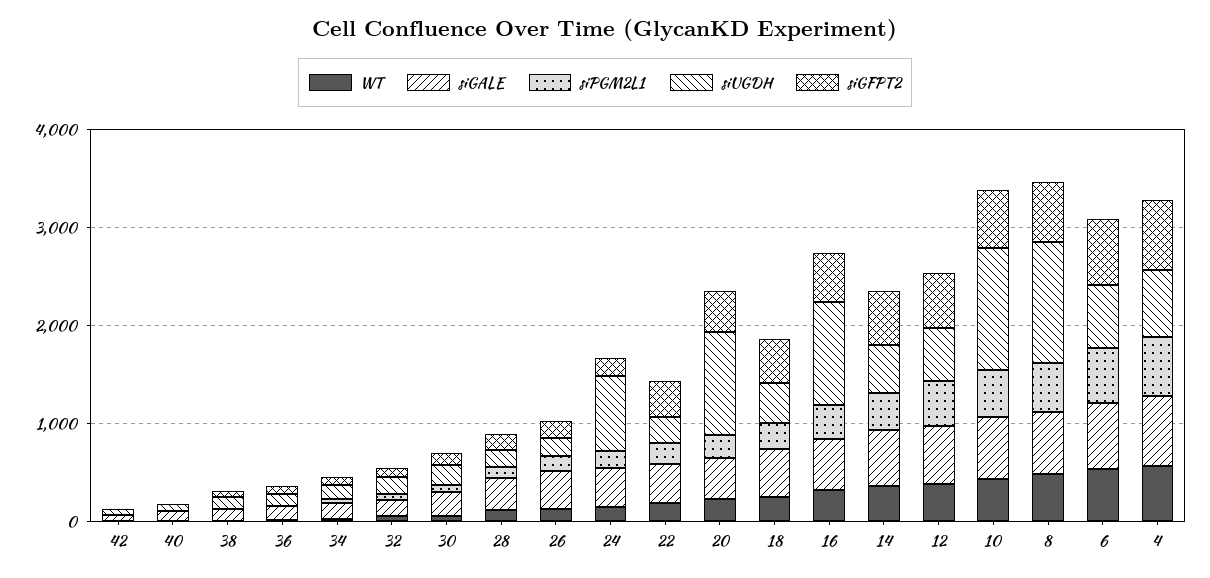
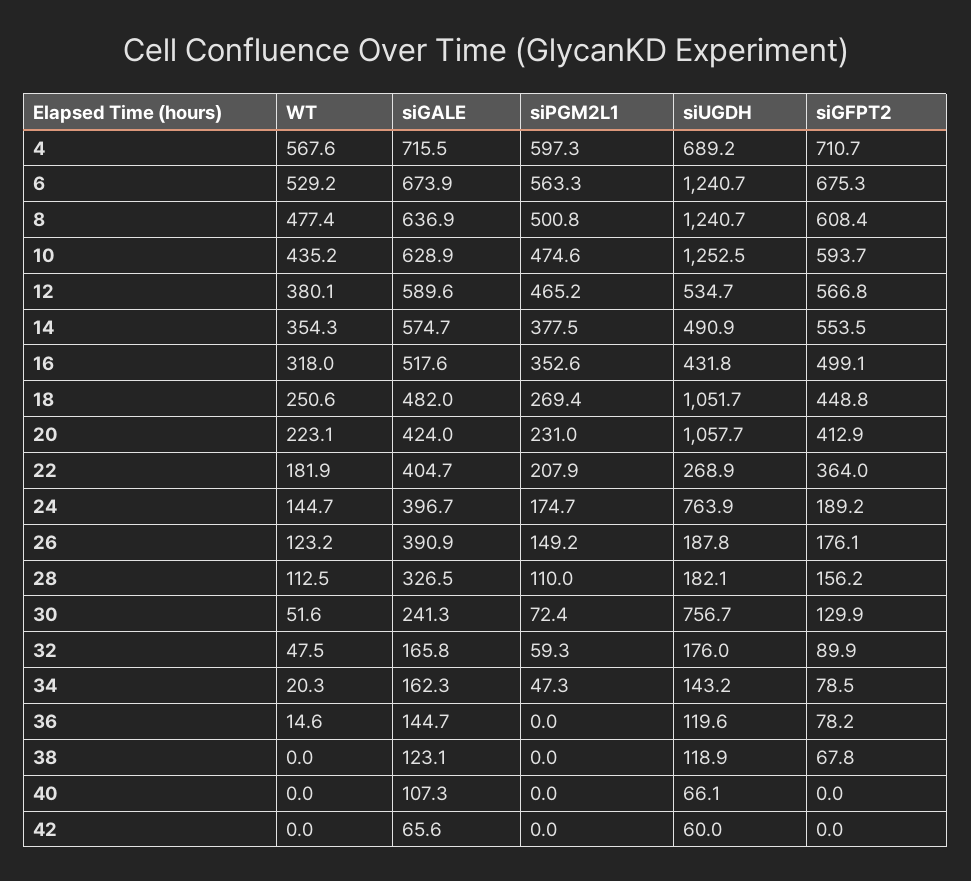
  {
    "WT": {
      "42": 0,
      "40": 0,
      "38": 0,
      "36": 14.6,
      "34": 20.3,
      "32": 47.5,
      "30": 51.6,
      "28": 112.5,
      "26": 123.2,
      "24": 144.7,
      "22": 181.9,
      "20": 223.1,
      "18": 250.6,
      "16": 318,
      "14": 354.3,
      "12": 380.1,
      "10": 435.2,
      "8": 477.4,
      "6": 529.2,
      "4": 567.6
    },
    "siGALE": {
      "42": 65.6,
      "40": 107.3,
      "38": 123.1,
      "36": 144.7,
      "34": 162.3,
      "32": 165.8,
      "30": 241.3,
      "28": 326.5,
      "26": 390.9,
      "24": 396.7,
      "22": 404.7,
      "20": 424,
      "18": 482,
      "16": 517.6,
      "14": 574.7,
      "12": 589.6,
      "10": 628.9,
      "8": 636.9,
      "6": 673.9,
      "4": 715.5
    },
    "siPGM2L1": {
      "42": 0,
      "40": 0,
      "38": 0,
      "36": 0,
      "34": 47.3,
      "32": 59.3,
      "30": 72.4,
      "28": 110,
      "26": 149.2,
      "24": 174.7,
      "22": 207.9,
      "20": 231,
      "18": 269.4,
      "16": 352.6,
      "14": 377.5,
      "12": 465.2,
      "10": 474.6,
      "8": 500.8,
      "6": 563.3,
      "4": 597.3
    },
    "siUGDH": {
      "42": 60,
      "40": 66.1,
      "38": 118.9,
      "36": 119.6,
      "34": 143.2,
      "32": 176,
-     "30": 200,
+     "30": 756.7,
      "28": 182.1,
      "26": 187.8,
      "24": 763.9,
      "22": 268.9,
      "20": 1057.7,
-     "18": 400,
+     "18": 1051.7,
-     "16": 1000,
+     "16": 431.8,
      "14": 490.9,
      "12": 534.7,
      "10": 1252.5,
      "8": 1240.7,
-     "6": 600,
+     "6": 1240.7,
      "4": 689.2
    },
    "siGFPT2": {
      "42": 0,
      "40": 0,
      "38": 67.8,
      "36": 78.2,
      "34": 78.5,
      "32": 89.9,
      "30": 129.9,
      "28": 156.2,
      "26": 176.1,
      "24": 189.2,
      "22": 364,
      "20": 412.9,
      "18": 448.8,
      "16": 499.1,
      "14": 553.5,
      "12": 566.8,
      "10": 593.7,
      "8": 608.4,
      "6": 675.3,
      "4": 710.7
    }
  }

